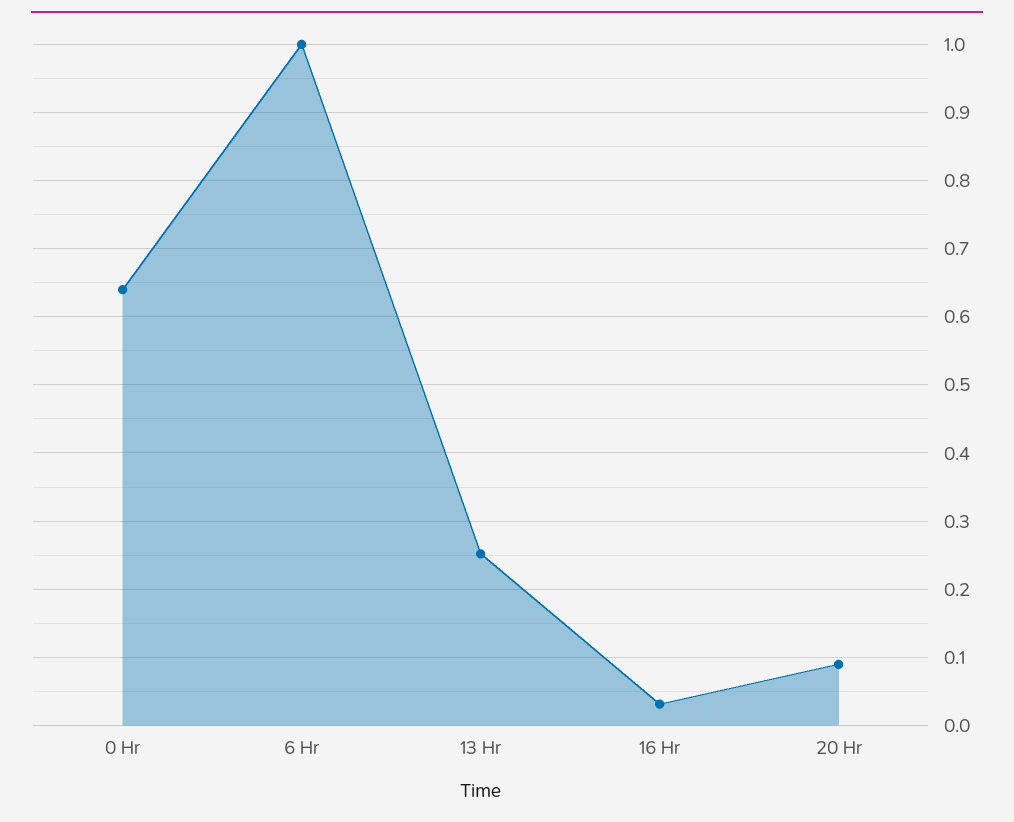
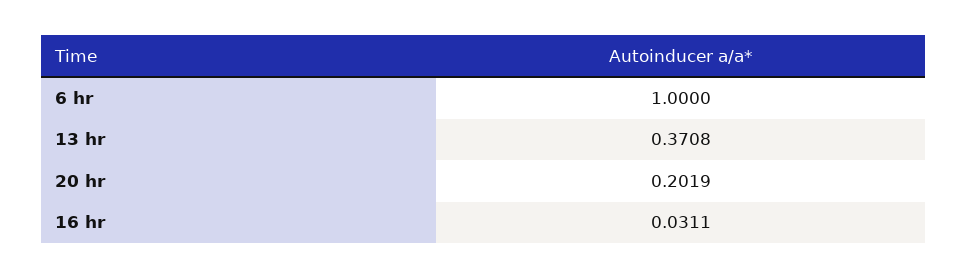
  {
-   "0 Hr": 0.64,
    "6 Hr": 1,
-   "13 Hr": 0.25,
+   "13 Hr": 0.3708,
    "16 Hr": 0.0311,
-   "20 Hr": 0.09
+   "20 Hr": 0.2019
  }

